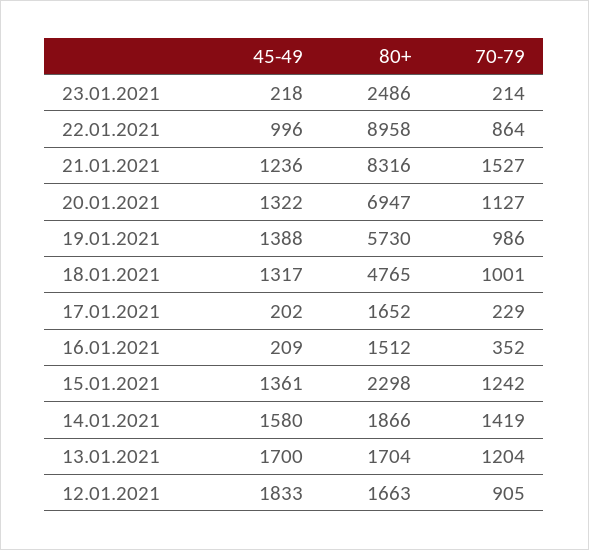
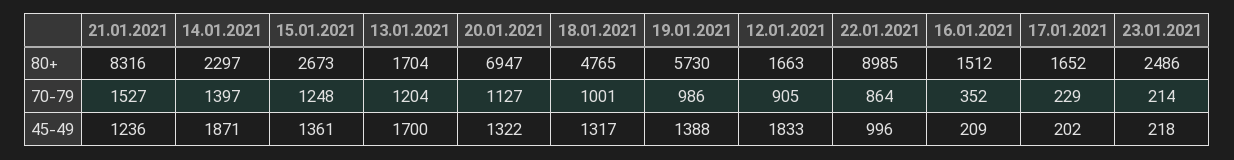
  {
    "45-49": {
      "23.01.2021": 218,
      "22.01.2021": 996,
      "21.01.2021": 1236,
      "20.01.2021": 1322,
      "19.01.2021": 1388,
      "18.01.2021": 1317,
      "17.01.2021": 202,
      "16.01.2021": 209,
      "15.01.2021": 1361,
-     "14.01.2021": 1580,
+     "14.01.2021": 1871,
      "13.01.2021": 1700,
      "12.01.2021": 1833
    },
    "80+": {
      "23.01.2021": 2486,
-     "22.01.2021": 8958,
+     "22.01.2021": 8985,
      "21.01.2021": 8316,
      "20.01.2021": 6947,
      "19.01.2021": 5730,
      "18.01.2021": 4765,
      "17.01.2021": 1652,
      "16.01.2021": 1512,
-     "15.01.2021": 2298,
+     "15.01.2021": 2673,
-     "14.01.2021": 1866,
+     "14.01.2021": 2297,
      "13.01.2021": 1704,
      "12.01.2021": 1663
    },
    "70-79": {
      "23.01.2021": 214,
      "22.01.2021": 864,
      "21.01.2021": 1527,
      "20.01.2021": 1127,
      "19.01.2021": 986,
      "18.01.2021": 1001,
      "17.01.2021": 229,
      "16.01.2021": 352,
-     "15.01.2021": 1242,
+     "15.01.2021": 1248,
-     "14.01.2021": 1419,
+     "14.01.2021": 1397,
      "13.01.2021": 1204,
      "12.01.2021": 905
    }
  }

